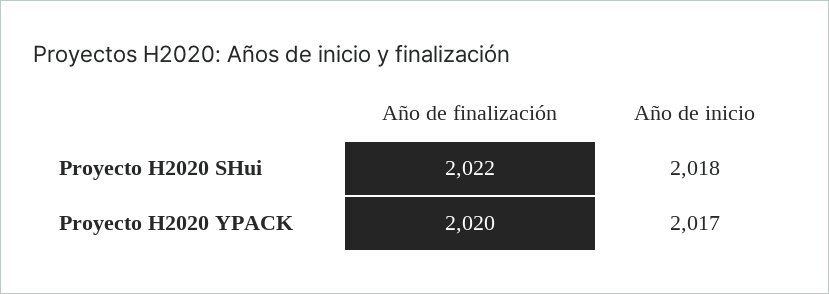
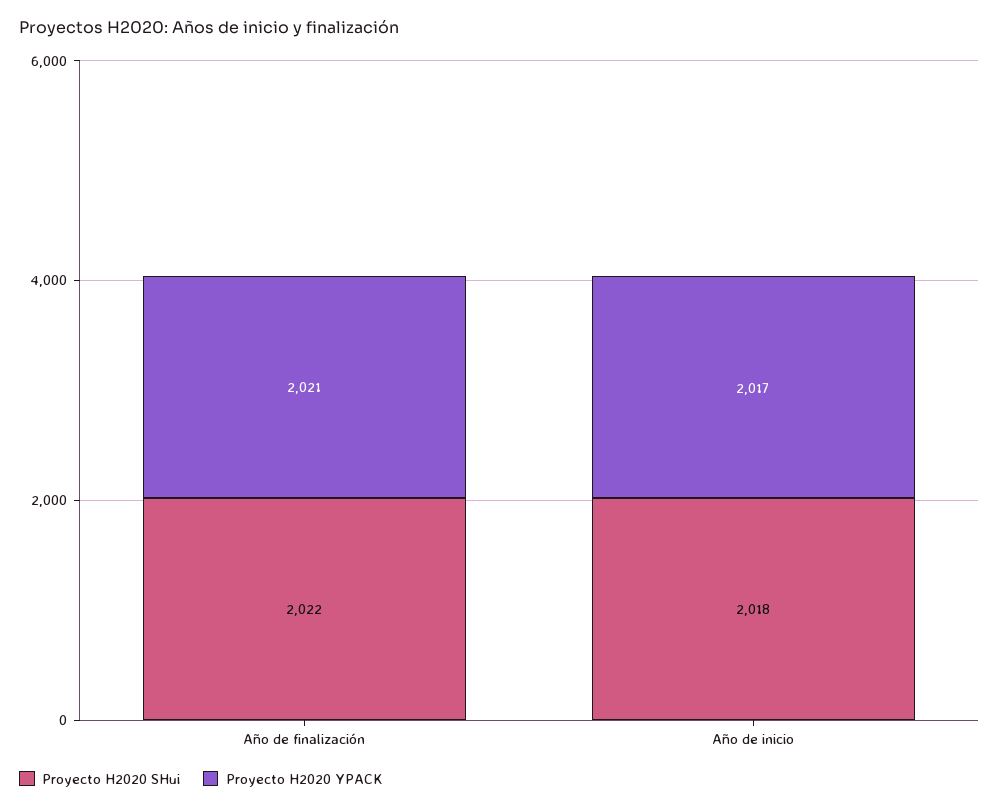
  {
    "Proyecto H2020 SHui": {
      "Año de finalización": 2022,
      "Año de inicio": 2018
    },
    "Proyecto H2020 YPACK": {
-     "Año de finalización": 2020,
+     "Año de finalización": 2021,
      "Año de inicio": 2017
    }
  }

